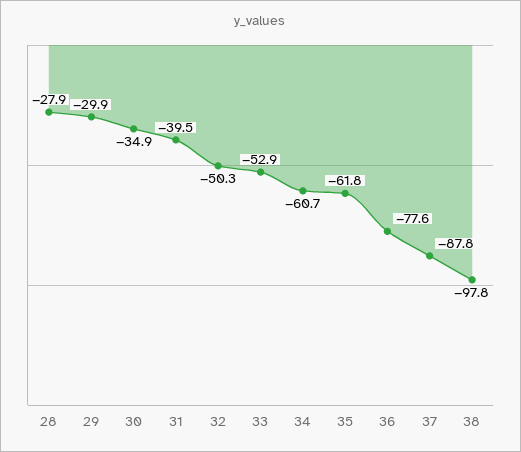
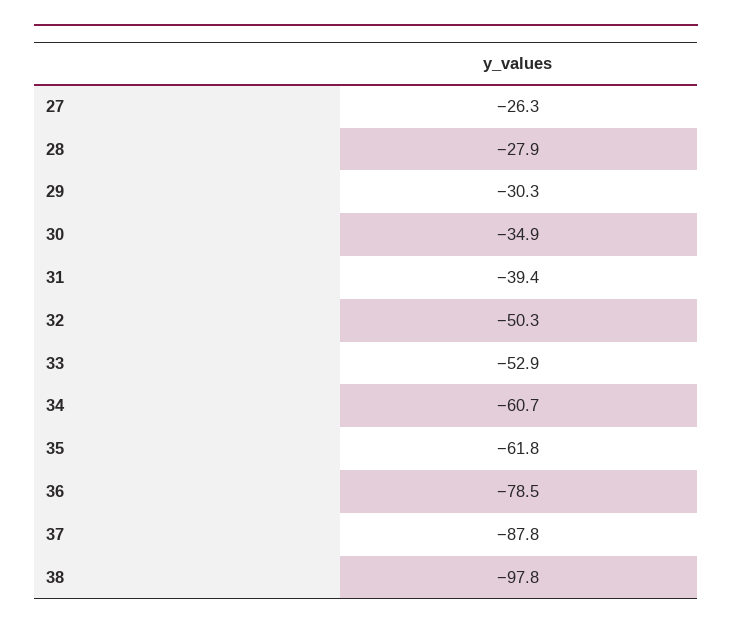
  {
    "28": -27.9,
-   "29": -29.9,
+   "29": -30.3,
    "30": -34.9,
-   "31": -39.5,
+   "31": -39.4,
    "32": -50.3,
    "33": -52.9,
    "34": -60.7,
    "35": -61.8,
-   "36": -77.6,
+   "36": -78.5,
    "37": -87.8,
-   "38": -97.8
+   "38": -97.8,
+   "27": -26.3
  }

